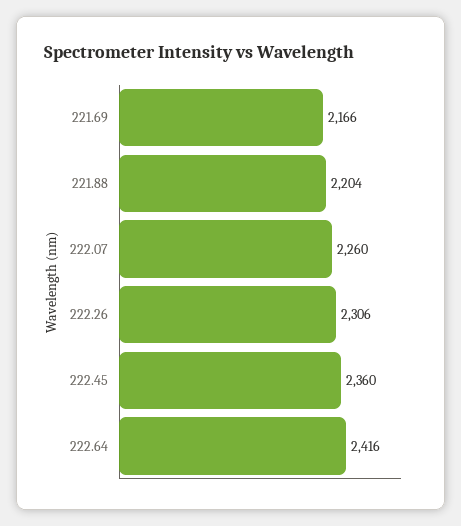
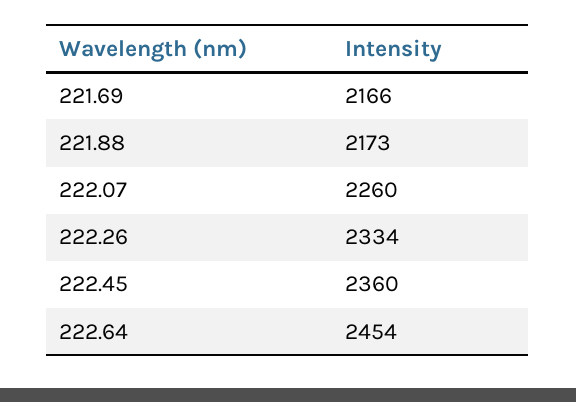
  {
    "221.69": 2166,
-   "221.88": 2204,
+   "221.88": 2173,
    "222.07": 2260,
-   "222.26": 2306,
+   "222.26": 2334,
    "222.45": 2360,
-   "222.64": 2416
+   "222.64": 2454
  }

